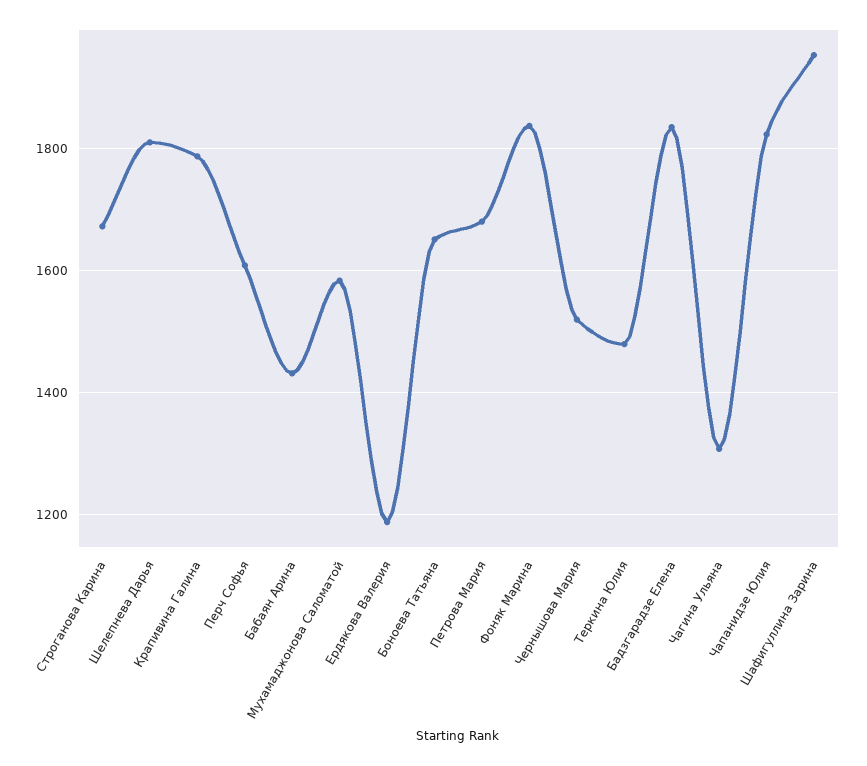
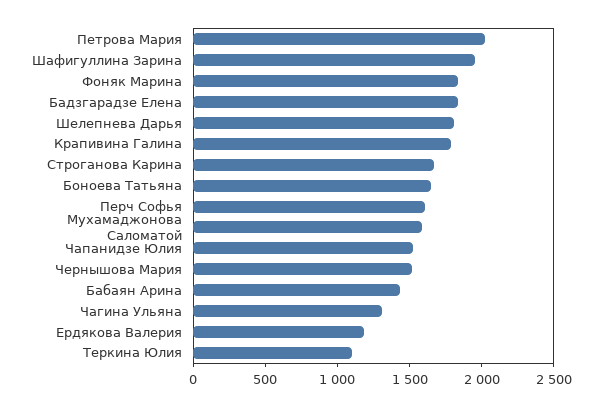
  {
    "Строганова Карина": 1680,
    "Шелепнева Дарья": 1820,
    "Крапивина Галина": 1780,
    "Перч Софья": 1600,
    "Бабаян Арина": 1440,
    "Мухамаджонова Саломатой": 1580,
    "Ердякова Валерия": 1180,
    "Боноева Татьяна": 1660,
-   "Петрова Мария": 1680,
+   "Петрова Мария": 2000,
    "Фоняк Марина": 1840,
    "Чернышова Мария": 1520,
-   "Теркина Юлия": 1480,
+   "Теркина Юлия": 1100,
    "Бадзгарадзе Елена": 1840,
    "Чагина Ульяна": 1300,
-   "Чапанидзе Юлия": 1820,
+   "Чапанидзе Юлия": 1500,
    "Шафигуллина Зарина": 1960
  }

